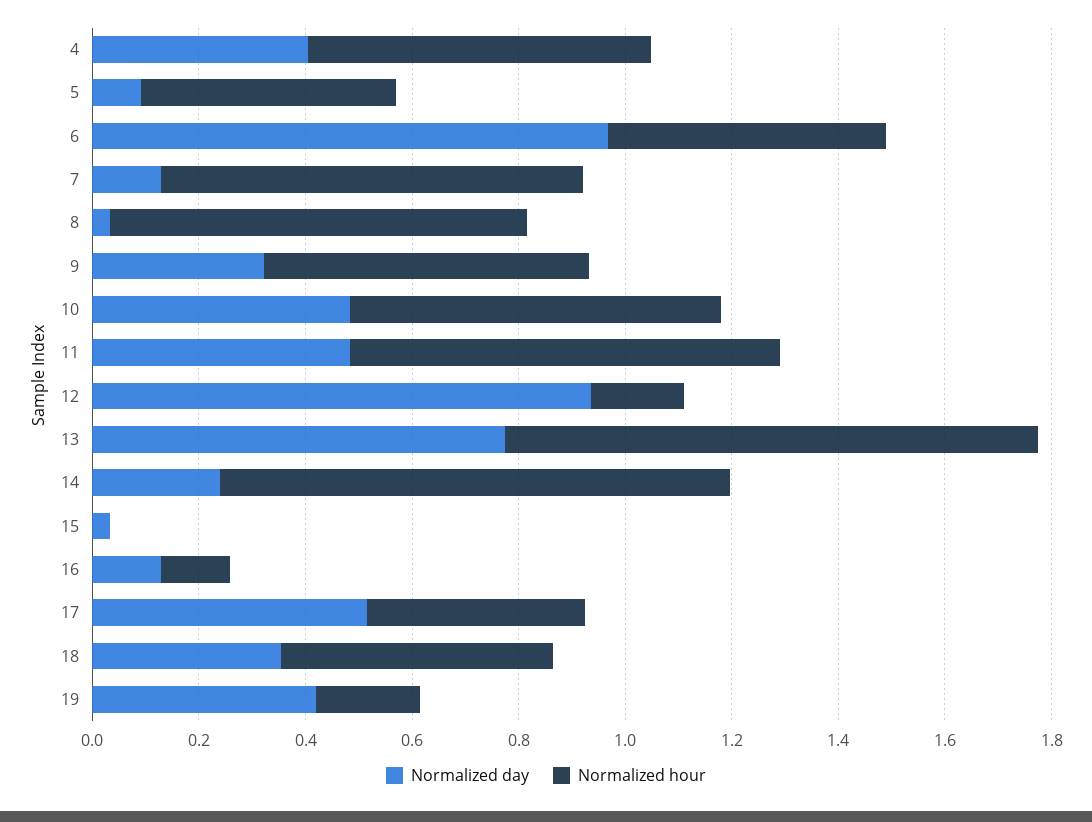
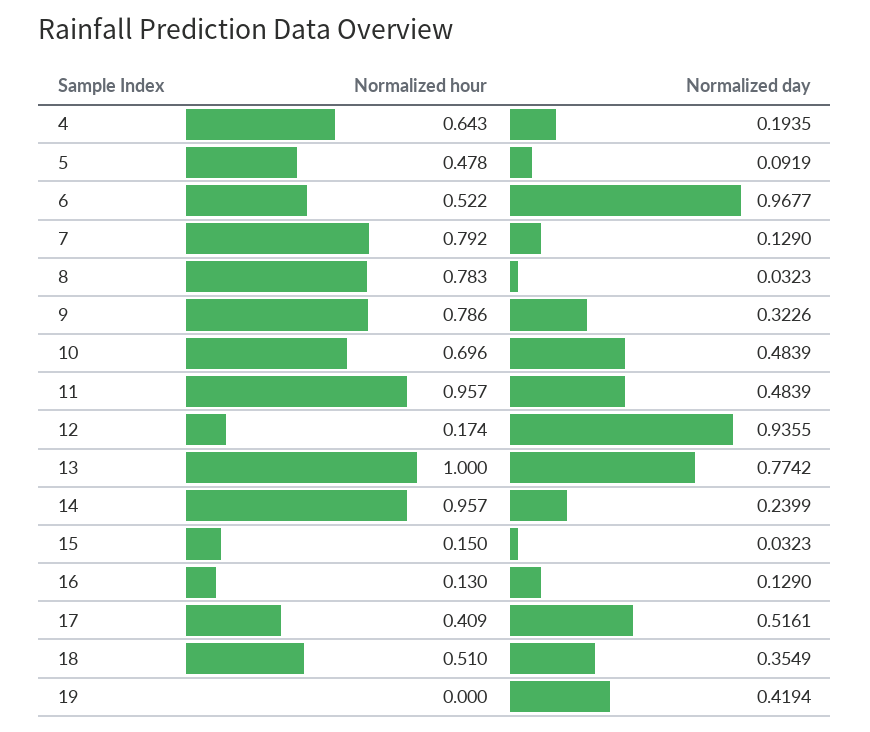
  {
    "Normalized day": {
-     "4": 0.4,
+     "4": 0.1935,
      "5": 0.0919,
      "6": 0.9677,
      "7": 0.129,
      "8": 0.0323,
      "9": 0.3226,
      "10": 0.4839,
      "11": 0.4839,
      "12": 0.9355,
      "13": 0.7742,
      "14": 0.2399,
      "15": 0.0323,
      "16": 0.129,
      "17": 0.5161,
      "18": 0.3549,
      "19": 0.4194
    },
    "Normalized hour": {
      "4": 0.643,
      "5": 0.478,
      "6": 0.522,
      "7": 0.792,
      "8": 0.783,
-     "9": 0.6,
+     "9": 0.786,
      "10": 0.696,
-     "11": 0.8,
+     "11": 0.957,
      "12": 0.174,
      "13": 1,
      "14": 0.957,
-     "15": 0,
+     "15": 0.15,
      "16": 0.13,
      "17": 0.409,
      "18": 0.51,
-     "19": 0.2
+     "19": 0
    }
  }

